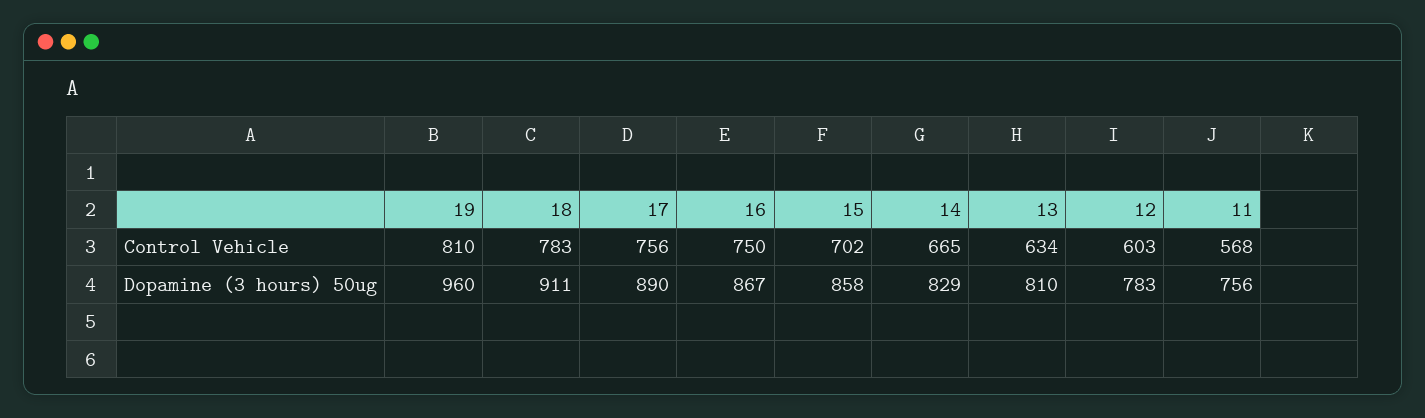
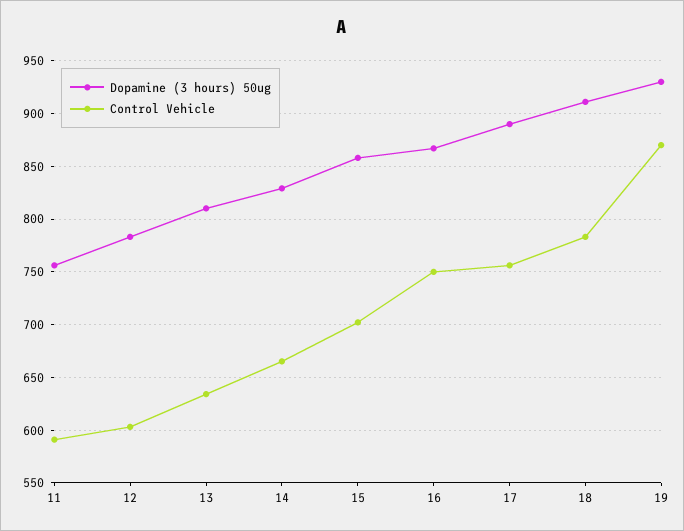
  {
    "Control Vehicle": {
-     "19": 810,
+     "19": 870,
      "18": 783,
      "17": 756,
      "16": 750,
      "15": 702,
      "14": 665,
      "13": 634,
      "12": 603,
-     "11": 568
+     "11": 590
    },
    "Dopamine (3 hours) 50ug": {
-     "19": 960,
+     "19": 930,
      "18": 911,
      "17": 890,
      "16": 867,
      "15": 858,
      "14": 829,
      "13": 810,
      "12": 783,
      "11": 756
    }
  }

